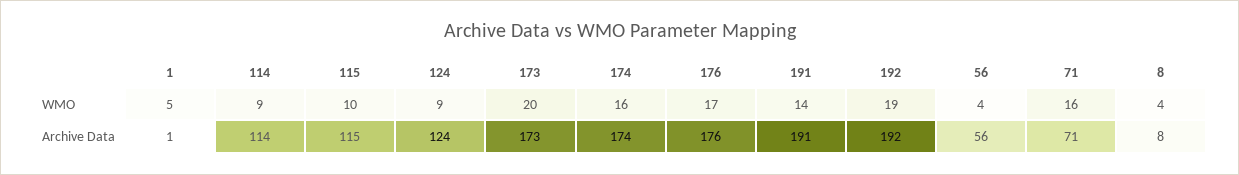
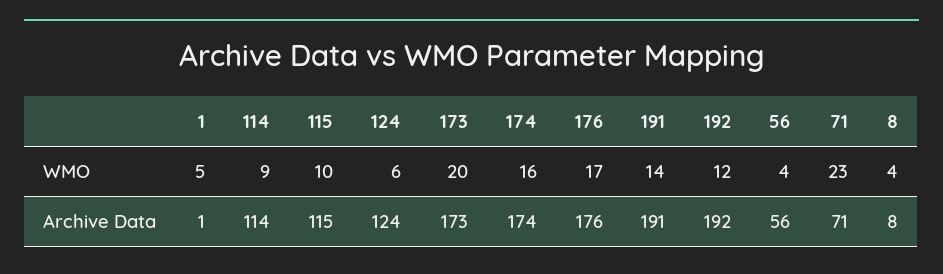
  {
    "1": {
      "WMO": 5,
      "Archive Data": 1
    },
    "114": {
      "WMO": 9,
      "Archive Data": 114
    },
    "115": {
      "WMO": 10,
      "Archive Data": 115
    },
    "124": {
-     "WMO": 9,
+     "WMO": 6,
      "Archive Data": 124
    },
    "173": {
      "WMO": 20,
      "Archive Data": 173
    },
    "174": {
      "WMO": 16,
      "Archive Data": 174
    },
    "176": {
      "WMO": 17,
      "Archive Data": 176
    },
    "191": {
      "WMO": 14,
      "Archive Data": 191
    },
    "192": {
-     "WMO": 19,
+     "WMO": 12,
      "Archive Data": 192
    },
    "56": {
      "WMO": 4,
      "Archive Data": 56
    },
    "71": {
-     "WMO": 16,
+     "WMO": 23,
      "Archive Data": 71
    },
    "8": {
      "WMO": 4,
      "Archive Data": 8
    }
  }

